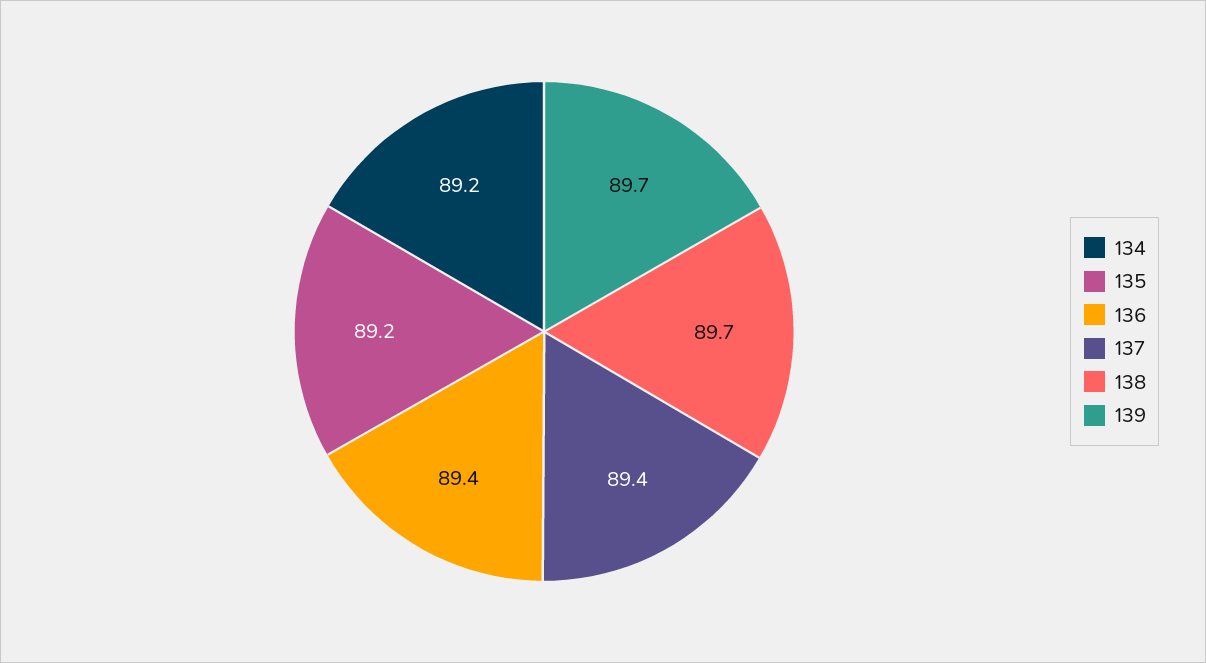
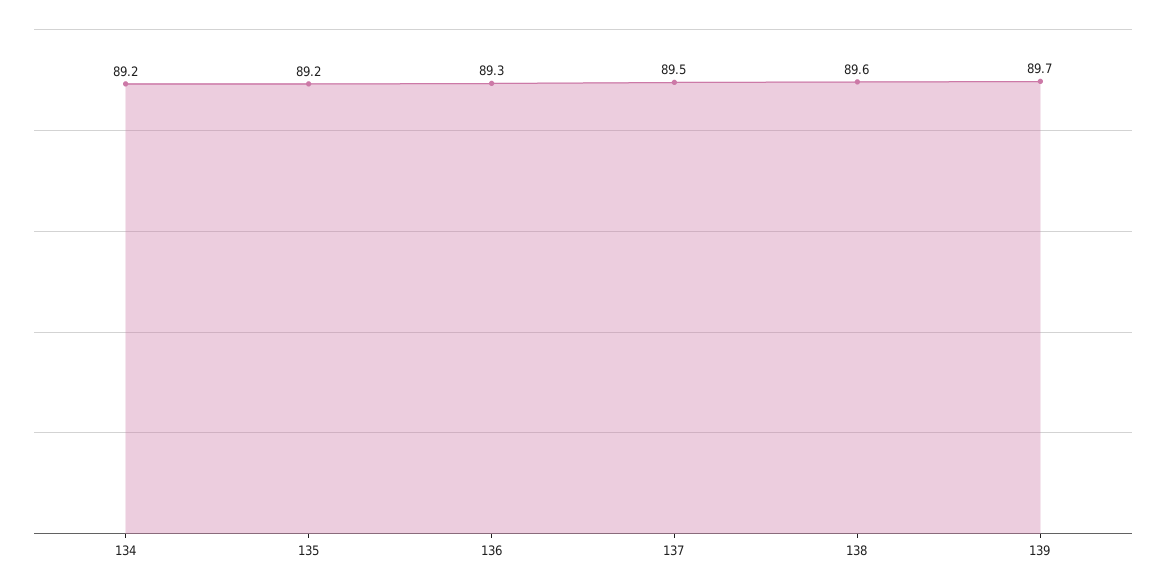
  {
    "134": 89.2,
    "135": 89.2,
-   "136": 89.4,
+   "136": 89.3,
-   "137": 89.4,
+   "137": 89.5,
-   "138": 89.7,
+   "138": 89.6,
    "139": 89.7
  }

